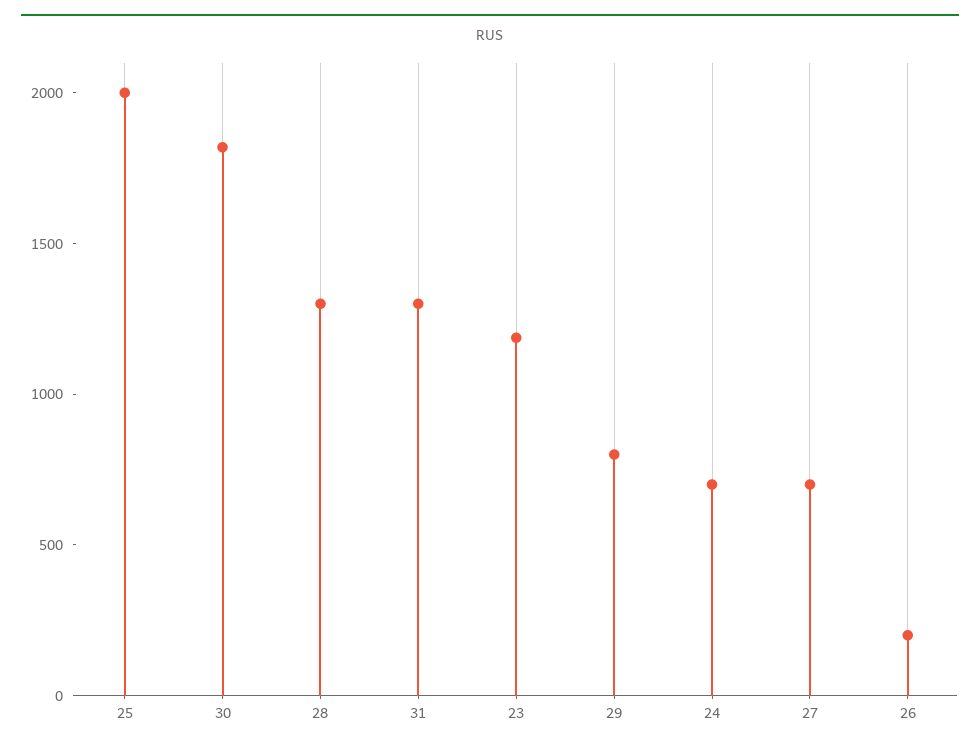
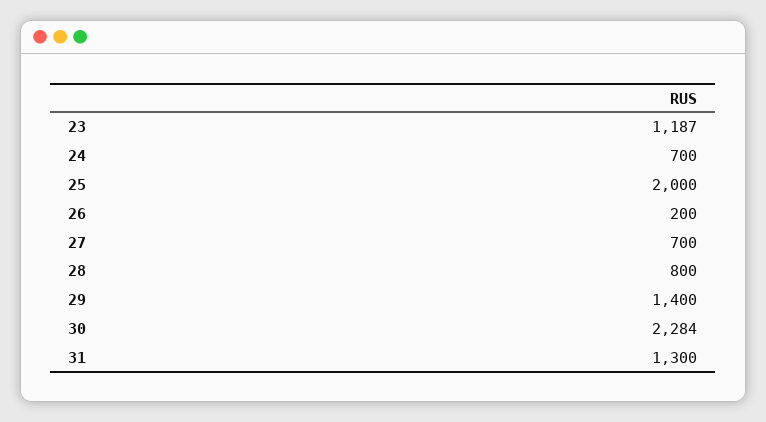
  {
    "25": 2000,
-   "30": 1800,
+   "30": 2284,
-   "28": 1300,
+   "28": 800,
    "31": 1300,
    "23": 1187,
-   "29": 800,
+   "29": 1400,
    "24": 700,
    "27": 700,
    "26": 200
  }

